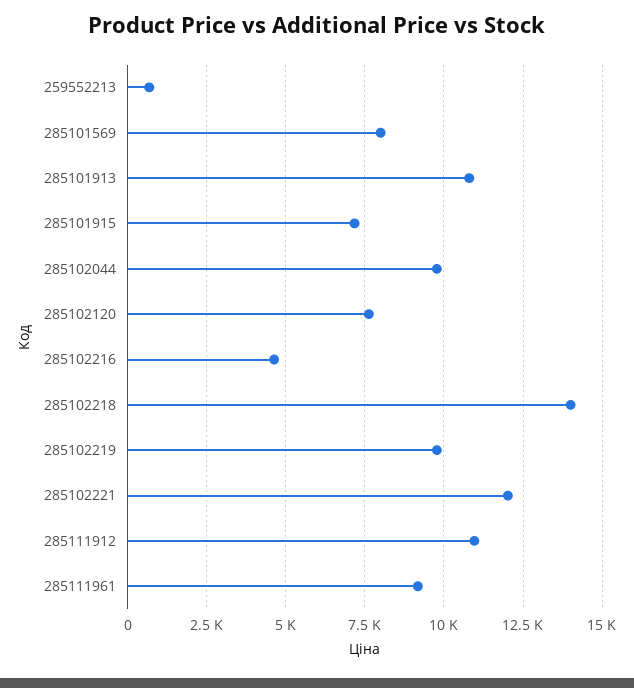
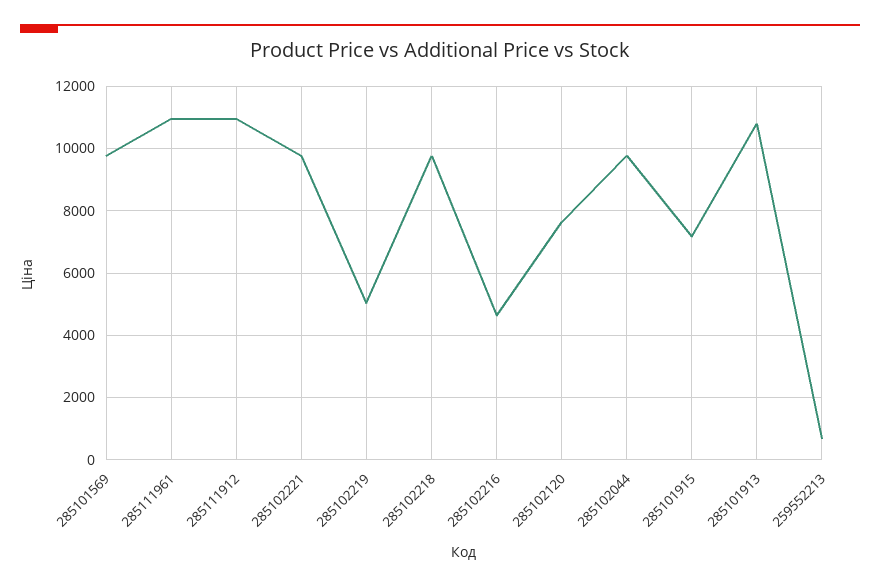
  {
    "259552213": 600,
-   "285101569": 8000,
+   "285101569": 9800,
    "285101913": 10800,
    "285101915": 7200,
    "285102044": 9800,
    "285102120": 7600,
    "285102216": 4600,
-   "285102218": 14000,
+   "285102218": 9800,
-   "285102219": 9750,
+   "285102219": 5000,
-   "285102221": 12000,
+   "285102221": 9800,
    "285111912": 11000,
-   "285111961": 9250
+   "285111961": 11000
  }

